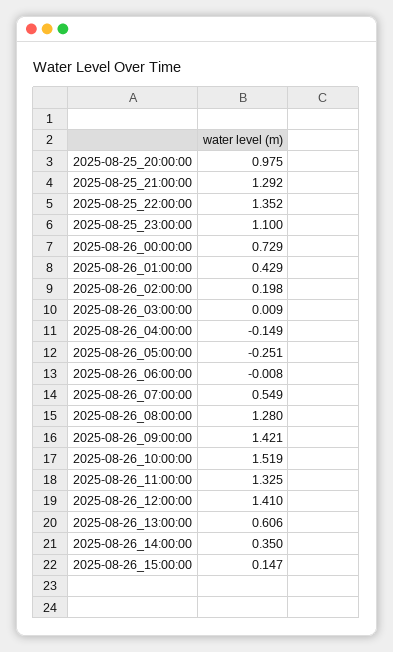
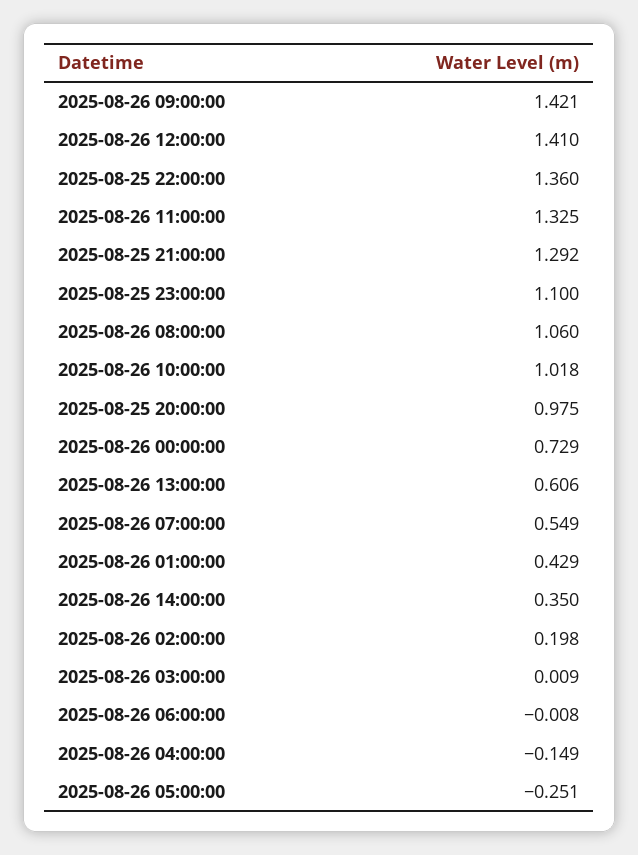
  {
    "2025-08-25_20:00:00": 0.975,
    "2025-08-25_21:00:00": 1.292,
-   "2025-08-25_22:00:00": 1.352,
+   "2025-08-25_22:00:00": 1.36,
    "2025-08-25_23:00:00": 1.1,
    "2025-08-26_00:00:00": 0.729,
    "2025-08-26_01:00:00": 0.429,
    "2025-08-26_02:00:00": 0.198,
    "2025-08-26_03:00:00": 0.009,
    "2025-08-26_04:00:00": -0.149,
    "2025-08-26_05:00:00": -0.251,
    "2025-08-26_06:00:00": -0.008,
    "2025-08-26_07:00:00": 0.549,
-   "2025-08-26_08:00:00": 1.28,
+   "2025-08-26_08:00:00": 1.06,
    "2025-08-26_09:00:00": 1.421,
-   "2025-08-26_10:00:00": 1.519,
+   "2025-08-26_10:00:00": 1.018,
    "2025-08-26_11:00:00": 1.325,
    "2025-08-26_12:00:00": 1.41,
    "2025-08-26_13:00:00": 0.606,
-   "2025-08-26_14:00:00": 0.35,
+   "2025-08-26_14:00:00": 0.35
-   "2025-08-26_15:00:00": 0.147
  }

